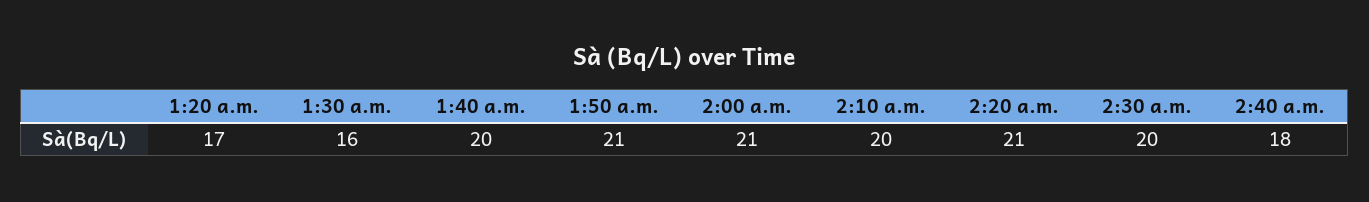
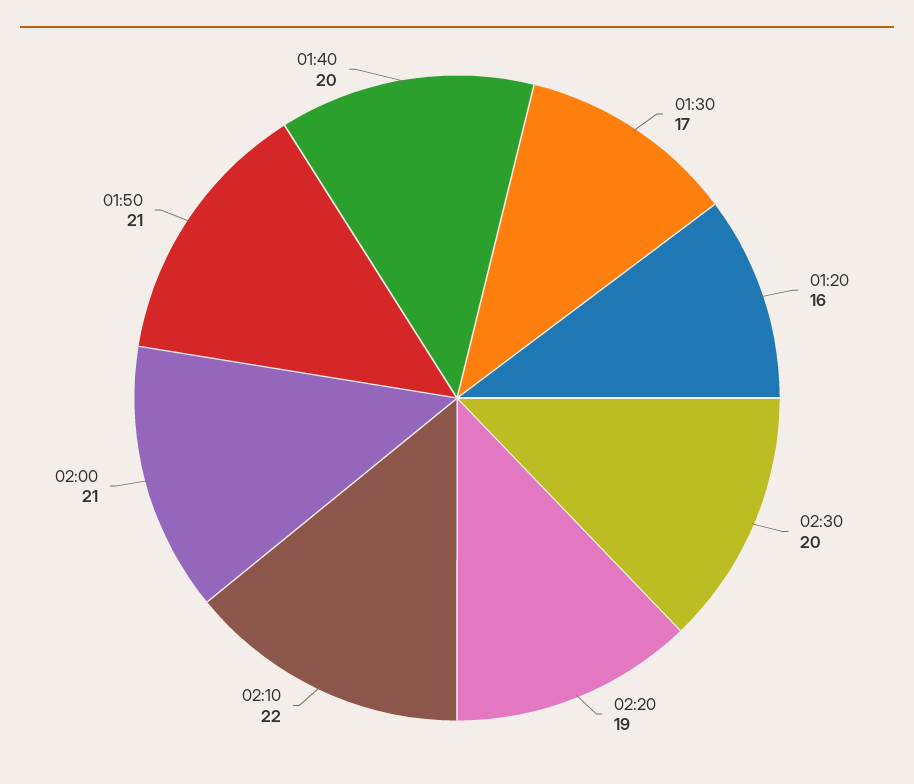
  {
-   "1:20 a.m.": 17,
+   "1:20 a.m.": 16,
-   "1:30 a.m.": 16,
+   "1:30 a.m.": 17,
    "1:40 a.m.": 20,
    "1:50 a.m.": 21,
    "2:00 a.m.": 21,
-   "2:10 a.m.": 20,
+   "2:10 a.m.": 22,
-   "2:20 a.m.": 21,
+   "2:20 a.m.": 19,
-   "2:30 a.m.": 20,
+   "2:30 a.m.": 20
-   "2:40 a.m.": 18
  }

